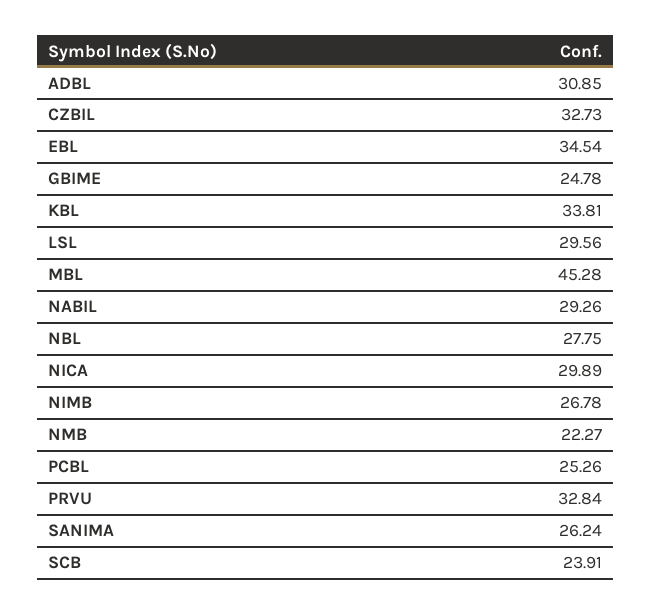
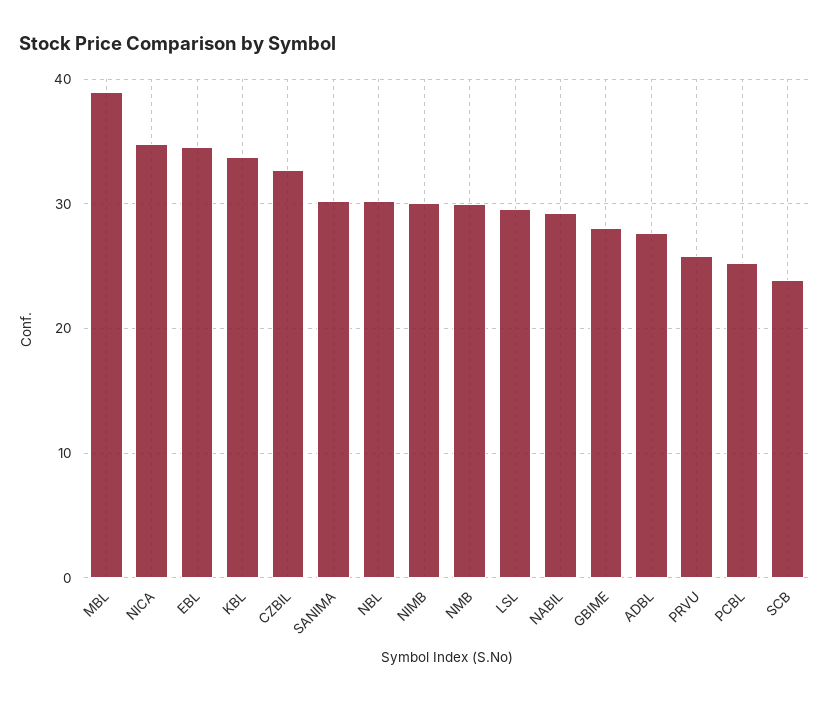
  {
-   "ADBL": 30.85,
+   "ADBL": 28,
    "CZBIL": 32.73,
    "EBL": 34.54,
-   "GBIME": 24.78,
+   "GBIME": 28,
    "KBL": 33.81,
    "LSL": 29.56,
-   "MBL": 45.28,
+   "MBL": 39,
    "NABIL": 29.26,
-   "NBL": 27.75,
+   "NBL": 30,
-   "NICA": 29.89,
+   "NICA": 35,
-   "NIMB": 26.78,
+   "NIMB": 30,
-   "NMB": 22.27,
+   "NMB": 30,
    "PCBL": 25.26,
-   "PRVU": 32.84,
+   "PRVU": 26,
-   "SANIMA": 26.24,
+   "SANIMA": 30,
    "SCB": 23.91
  }

